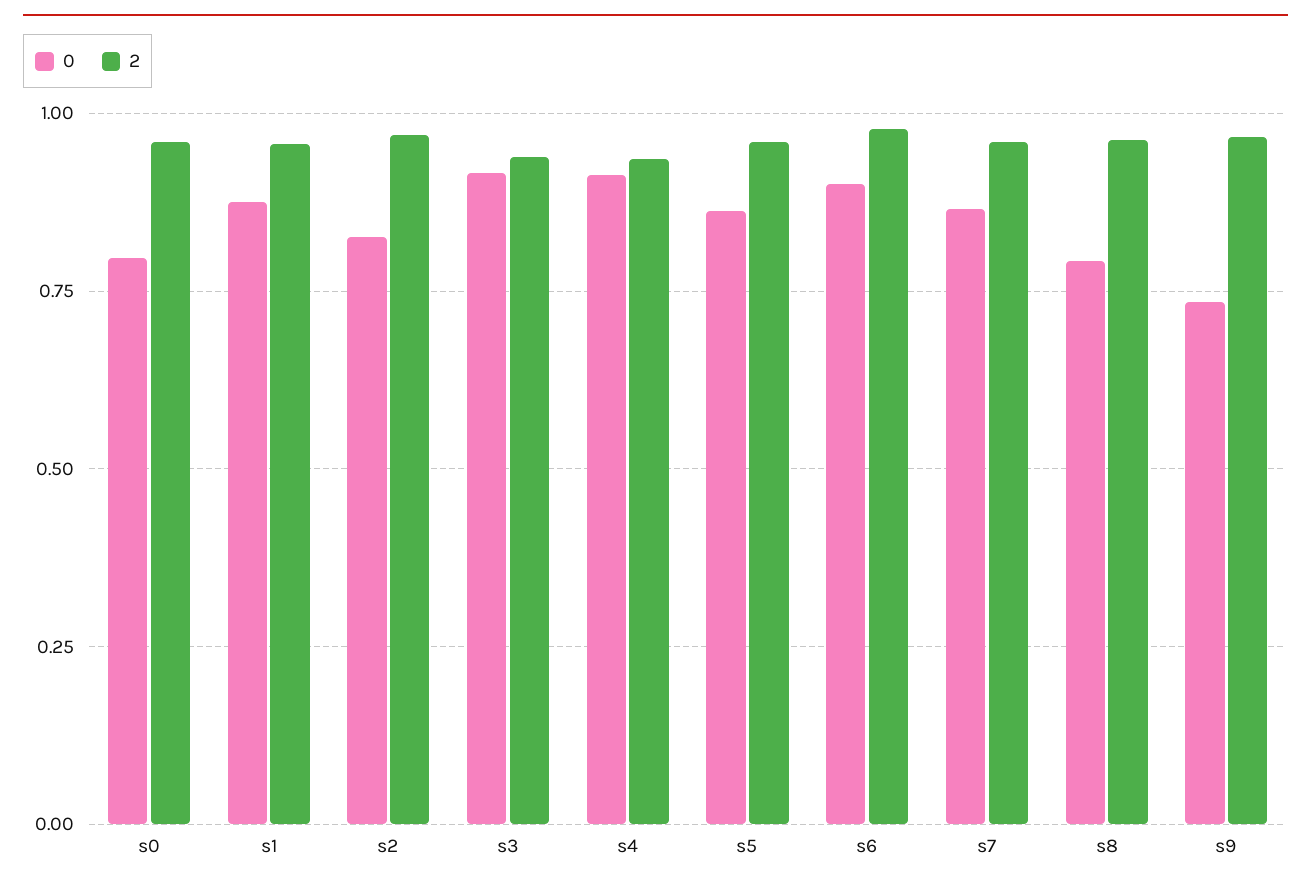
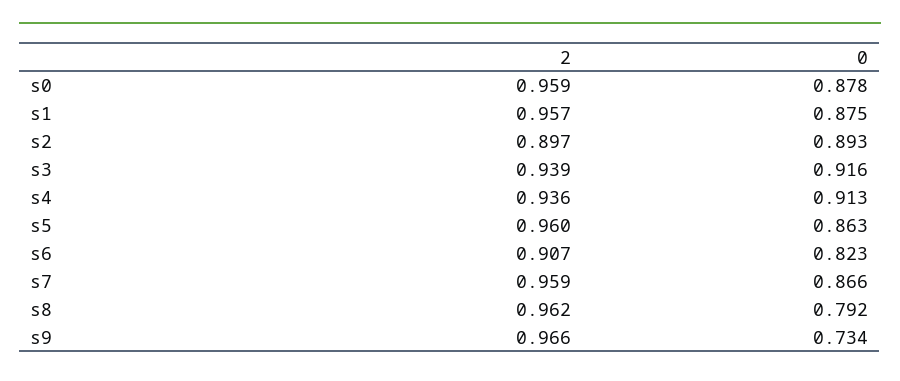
  {
    "0": {
-     "s0": 0.8,
+     "s0": 0.878,
      "s1": 0.875,
-     "s2": 0.825,
+     "s2": 0.893,
      "s3": 0.916,
      "s4": 0.913,
      "s5": 0.863,
-     "s6": 0.9,
+     "s6": 0.823,
      "s7": 0.866,
      "s8": 0.792,
      "s9": 0.734
    },
    "2": {
      "s0": 0.959,
      "s1": 0.957,
-     "s2": 0.975,
+     "s2": 0.897,
      "s3": 0.939,
      "s4": 0.936,
      "s5": 0.96,
-     "s6": 0.975,
+     "s6": 0.907,
      "s7": 0.959,
      "s8": 0.962,
      "s9": 0.966
    }
  }

